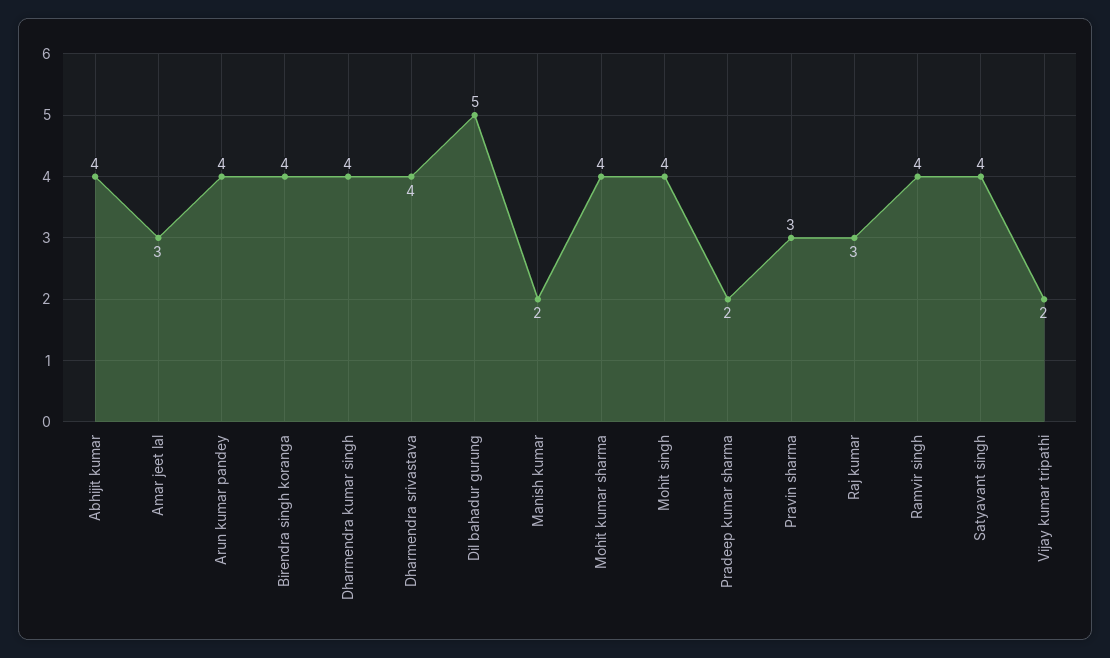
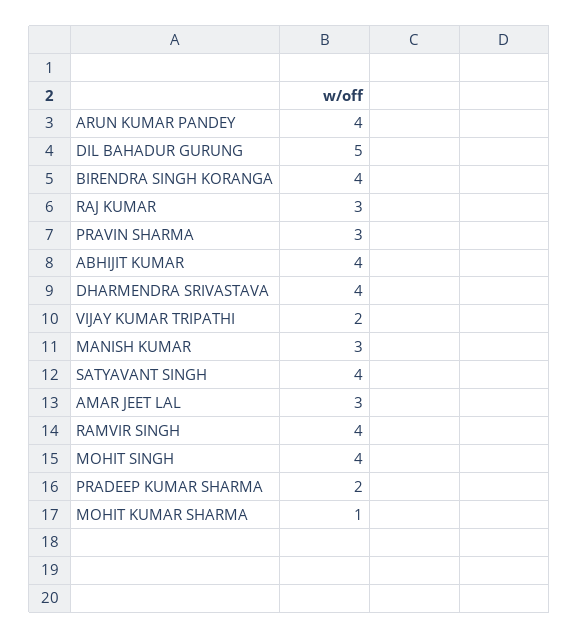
  {
    "Abhijit kumar": 4,
    "Amar jeet lal": 3,
    "Arun kumar pandey": 4,
    "Birendra singh koranga": 4,
-   "Dharmendra kumar singh": 4,
    "Dharmendra srivastava": 4,
    "Dil bahadur gurung": 5,
-   "Manish kumar": 2,
+   "Manish kumar": 3,
-   "Mohit kumar sharma": 4,
+   "Mohit kumar sharma": 1,
    "Mohit singh": 4,
    "Pradeep kumar sharma": 2,
    "Pravin sharma": 3,
    "Raj kumar": 3,
    "Ramvir singh": 4,
    "Satyavant singh": 4,
    "Vijay kumar tripathi": 2
  }

